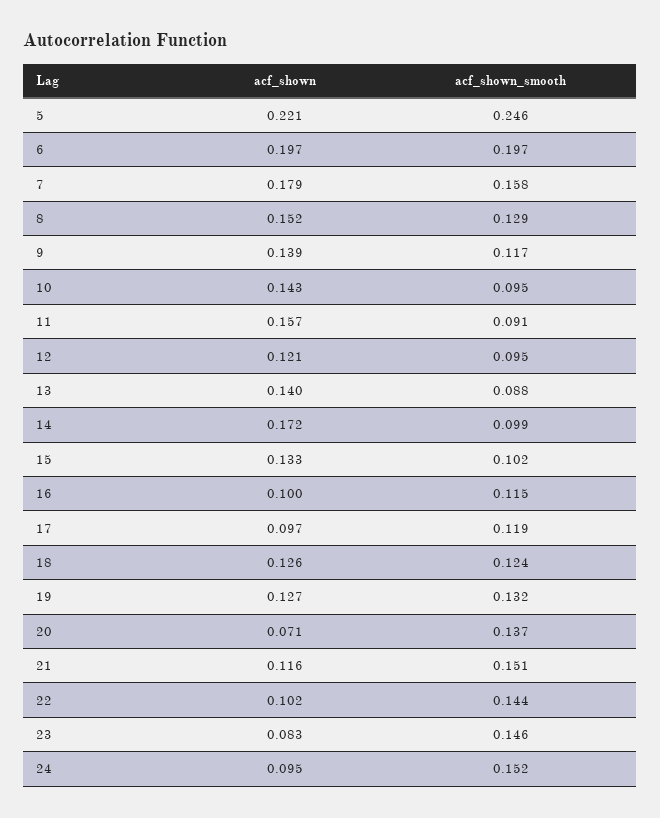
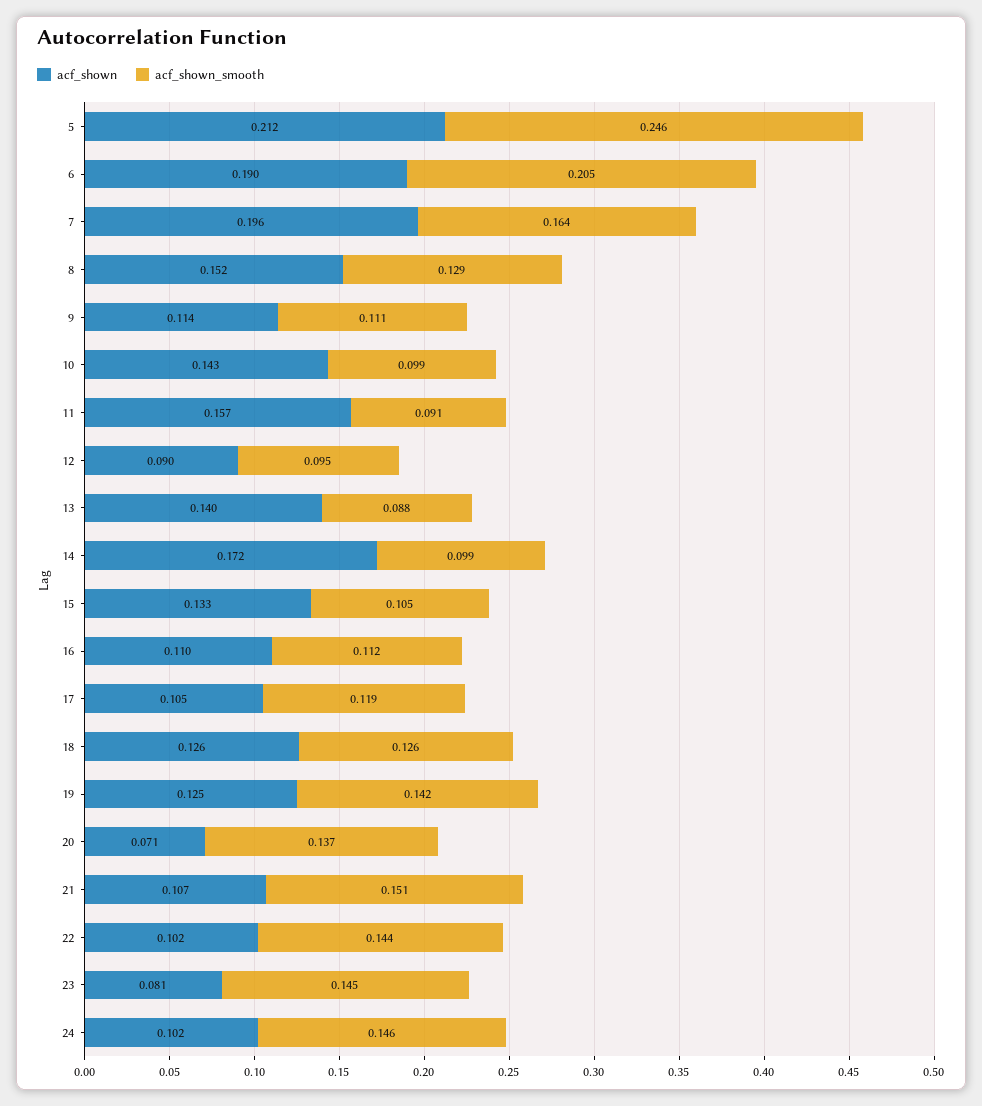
  {
    "acf_shown": {
-     "5": 0.221,
+     "5": 0.212,
-     "6": 0.197,
+     "6": 0.19,
-     "7": 0.179,
+     "7": 0.196,
      "8": 0.152,
-     "9": 0.139,
+     "9": 0.114,
      "10": 0.143,
      "11": 0.157,
-     "12": 0.121,
+     "12": 0.09,
      "13": 0.14,
      "14": 0.172,
      "15": 0.133,
-     "16": 0.1,
+     "16": 0.11,
-     "17": 0.097,
+     "17": 0.105,
      "18": 0.126,
-     "19": 0.127,
+     "19": 0.125,
      "20": 0.071,
-     "21": 0.116,
+     "21": 0.107,
      "22": 0.102,
-     "23": 0.083,
+     "23": 0.081,
-     "24": 0.095
+     "24": 0.102
    },
    "acf_shown_smooth": {
      "5": 0.246,
-     "6": 0.197,
+     "6": 0.205,
-     "7": 0.158,
+     "7": 0.164,
      "8": 0.129,
-     "9": 0.117,
+     "9": 0.111,
-     "10": 0.095,
+     "10": 0.099,
      "11": 0.091,
      "12": 0.095,
      "13": 0.088,
      "14": 0.099,
-     "15": 0.102,
+     "15": 0.105,
-     "16": 0.115,
+     "16": 0.112,
      "17": 0.119,
-     "18": 0.124,
+     "18": 0.126,
-     "19": 0.132,
+     "19": 0.142,
      "20": 0.137,
      "21": 0.151,
      "22": 0.144,
-     "23": 0.146,
+     "23": 0.145,
-     "24": 0.152
+     "24": 0.146
    }
  }

